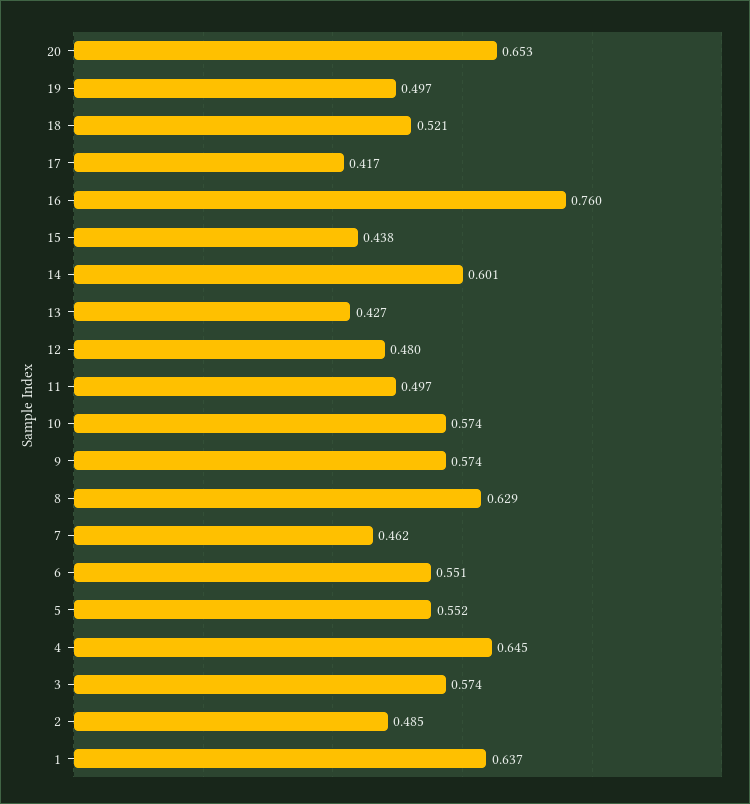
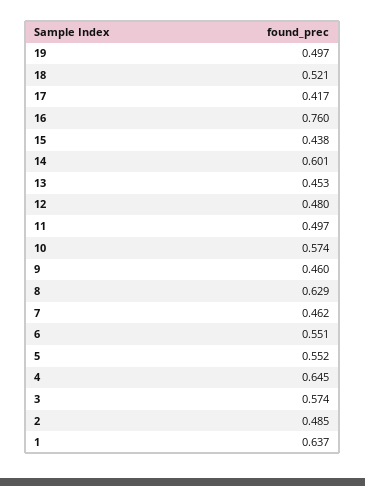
  {
-   "20": 0.653,
    "19": 0.497,
    "18": 0.521,
    "17": 0.417,
    "16": 0.76,
    "15": 0.438,
    "14": 0.601,
-   "13": 0.427,
+   "13": 0.453,
    "12": 0.48,
    "11": 0.497,
    "10": 0.574,
-   "9": 0.574,
+   "9": 0.46,
    "8": 0.629,
    "7": 0.462,
    "6": 0.551,
    "5": 0.552,
    "4": 0.645,
    "3": 0.574,
    "2": 0.485,
    "1": 0.637
  }

